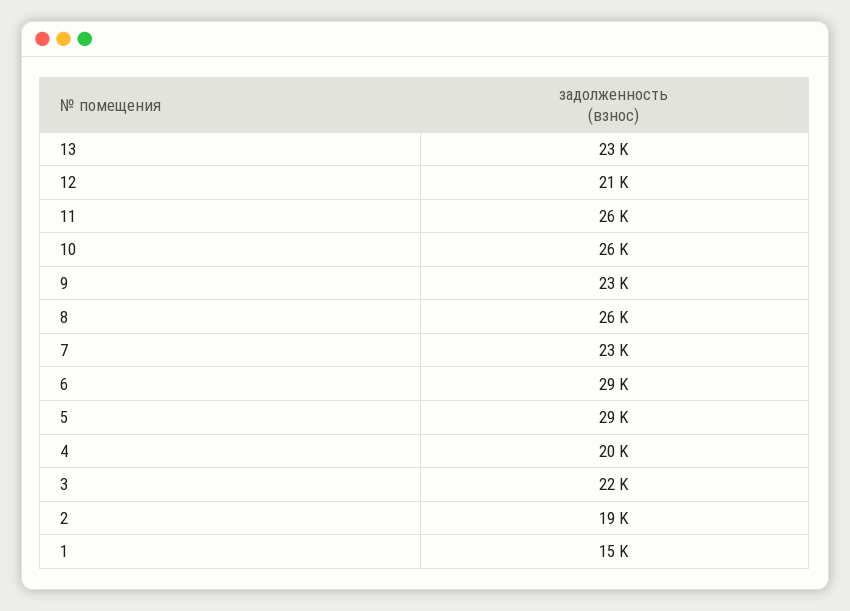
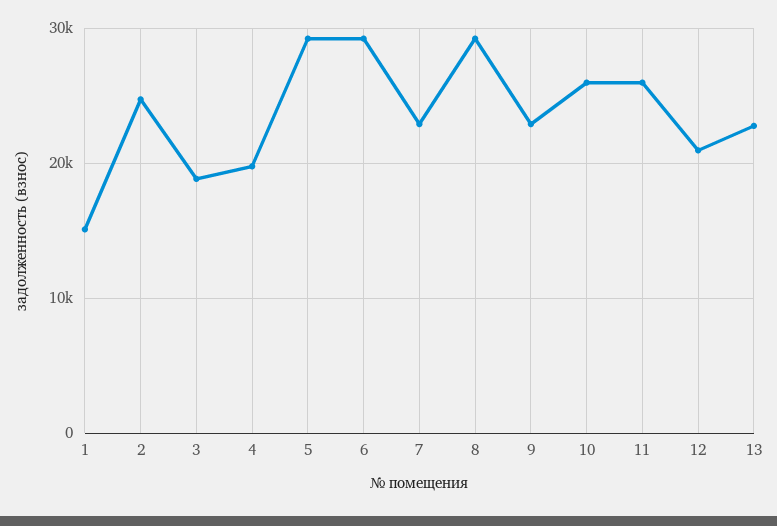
  {
    "13": 23000,
    "12": 21000,
    "11": 26000,
    "10": 26000,
    "9": 23000,
-   "8": 26000,
+   "8": 29000,
    "7": 23000,
    "6": 29000,
    "5": 29000,
    "4": 20000,
-   "3": 22000,
+   "3": 19000,
-   "2": 19000,
+   "2": 25000,
    "1": 15000
  }

